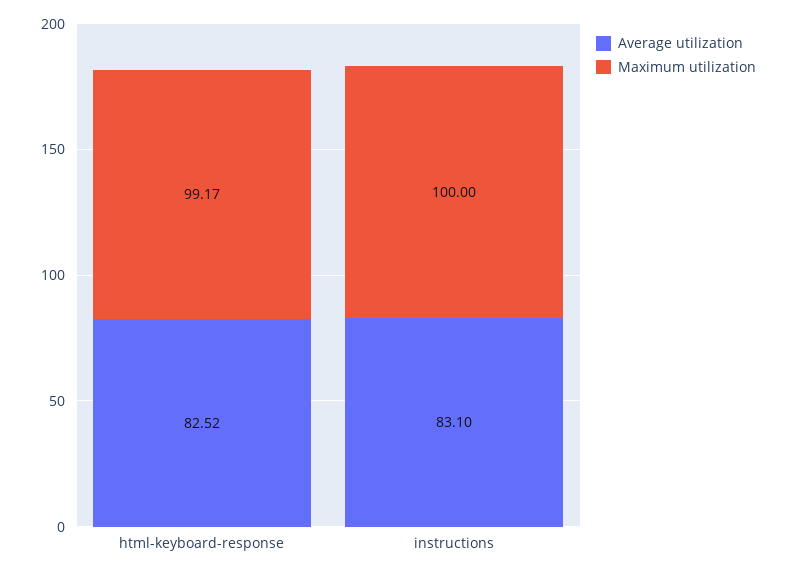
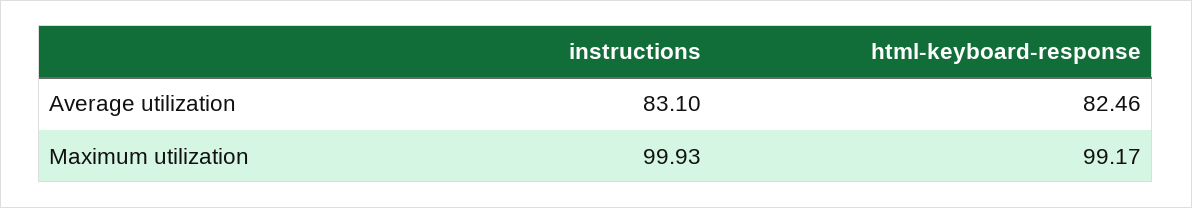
  {
    "Average utilization": {
-     "html-keyboard-response": 82.52,
+     "html-keyboard-response": 82.46,
      "instructions": 83.1
    },
    "Maximum utilization": {
      "html-keyboard-response": 99.17,
-     "instructions": 100
+     "instructions": 99.93
    }
  }

